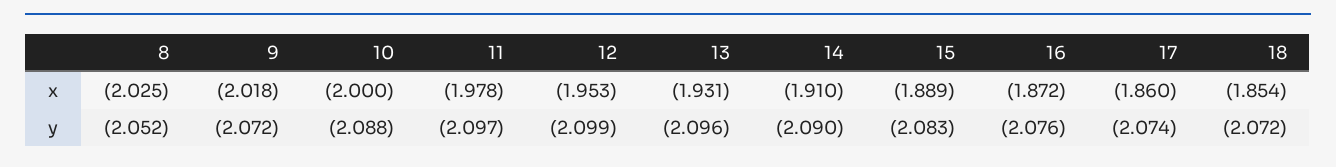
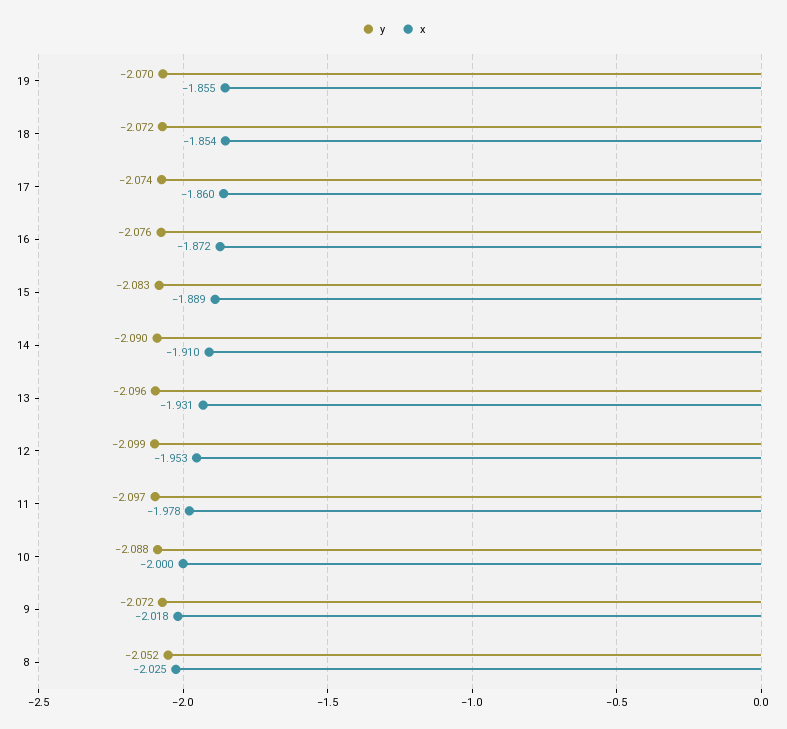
  {
    "x": {
      "8": -2.025,
      "9": -2.018,
      "10": -2,
      "11": -1.978,
      "12": -1.953,
      "13": -1.931,
      "14": -1.91,
      "15": -1.889,
      "16": -1.872,
      "17": -1.86,
-     "18": -1.854
+     "18": -1.854,
+     "19": -1.855
    },
    "y": {
      "8": -2.052,
      "9": -2.072,
      "10": -2.088,
      "11": -2.097,
      "12": -2.099,
      "13": -2.096,
      "14": -2.09,
      "15": -2.083,
      "16": -2.076,
      "17": -2.074,
-     "18": -2.072
+     "18": -2.072,
+     "19": -2.07
    }
  }

